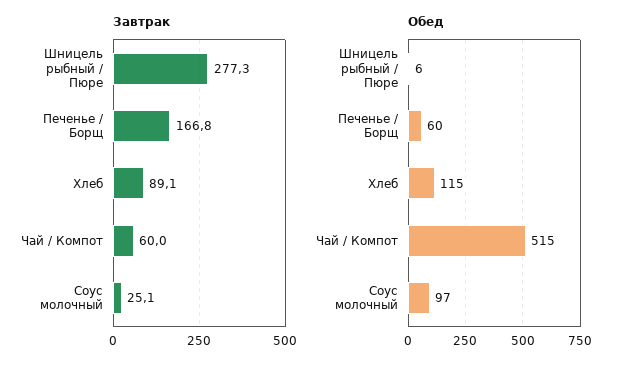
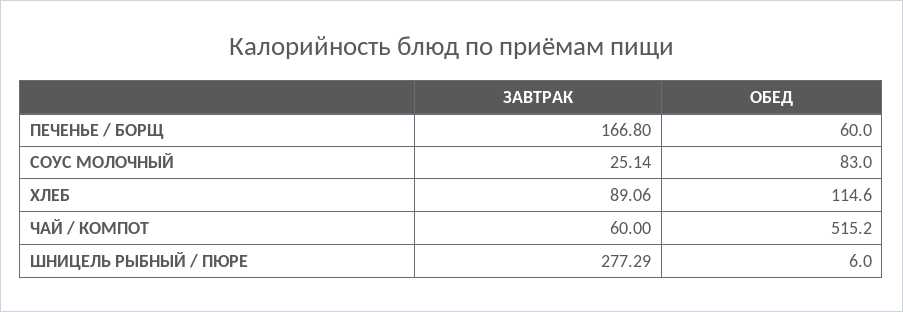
  {
    "Завтрак": {
      "Шницель рыбный / Пюре": 277.29,
      "Печенье / Борщ": 166.8,
      "Хлеб": 89.06,
      "Чай / Компот": 60,
      "Соус молочный": 25.14
    },
    "Обед": {
      "Шницель рыбный / Пюре": 6,
      "Печенье / Борщ": 60,
      "Хлеб": 114.6,
      "Чай / Компот": 515.2,
-     "Соус молочный": 97
+     "Соус молочный": 83
    }
  }

